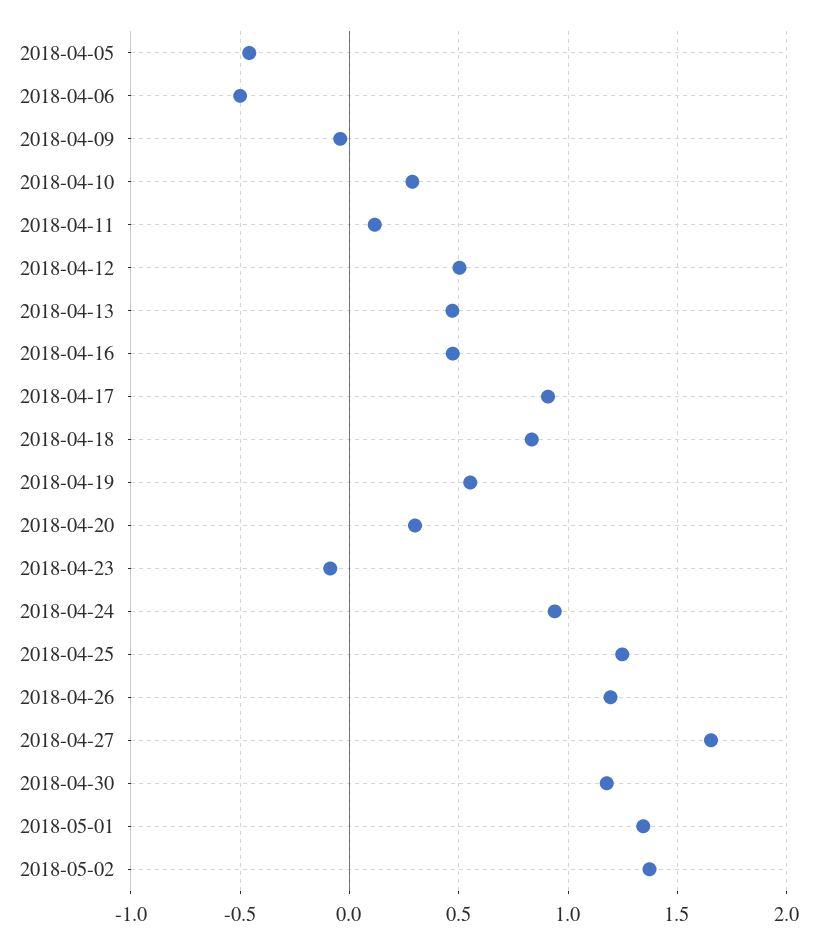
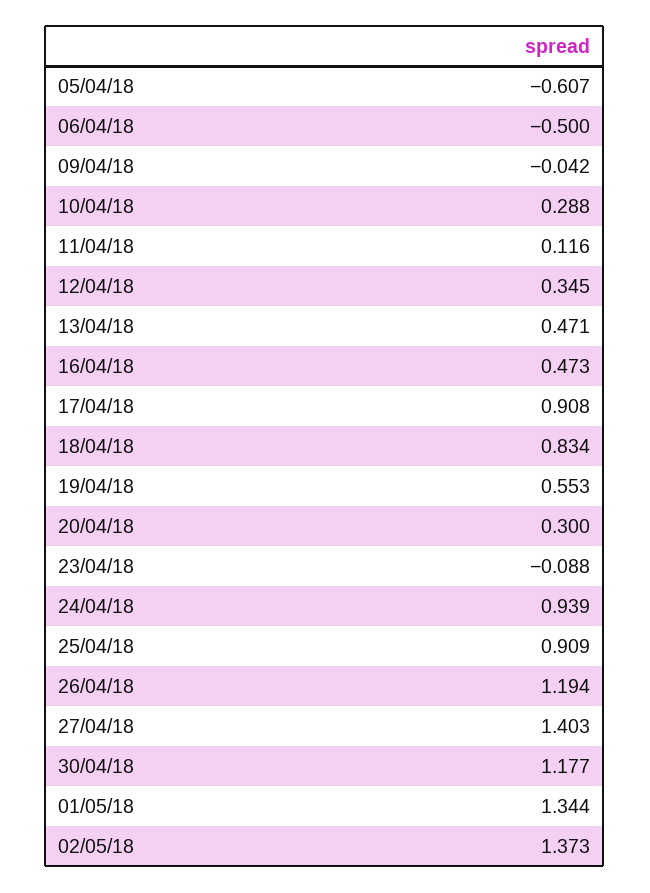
  {
-   "2018-04-05": -0.45,
+   "2018-04-05": -0.607,
    "2018-04-06": -0.5,
    "2018-04-09": -0.042,
    "2018-04-10": 0.288,
    "2018-04-11": 0.116,
-   "2018-04-12": 0.5,
+   "2018-04-12": 0.345,
    "2018-04-13": 0.471,
    "2018-04-16": 0.473,
    "2018-04-17": 0.908,
    "2018-04-18": 0.834,
    "2018-04-19": 0.553,
    "2018-04-20": 0.3,
    "2018-04-23": -0.088,
    "2018-04-24": 0.939,
-   "2018-04-25": 1.25,
+   "2018-04-25": 0.909,
    "2018-04-26": 1.194,
-   "2018-04-27": 1.65,
+   "2018-04-27": 1.403,
    "2018-04-30": 1.177,
    "2018-05-01": 1.344,
    "2018-05-02": 1.373
  }

